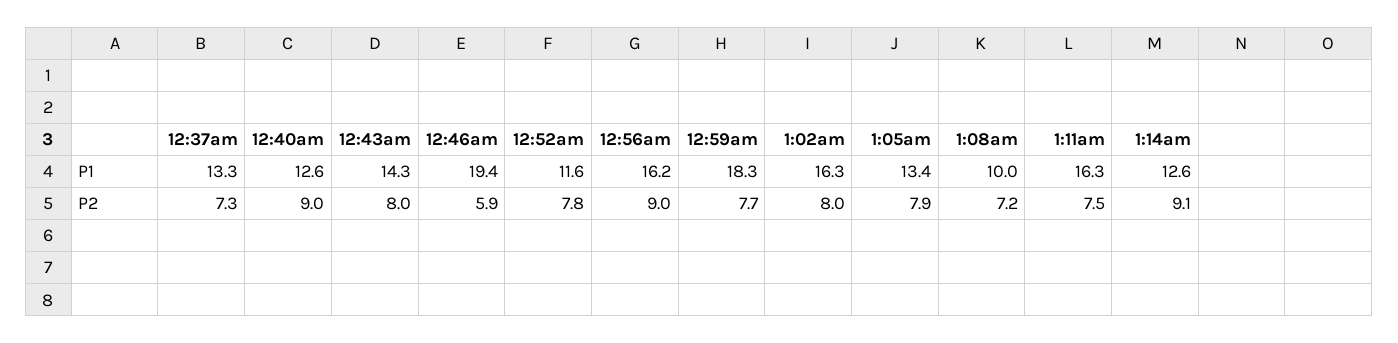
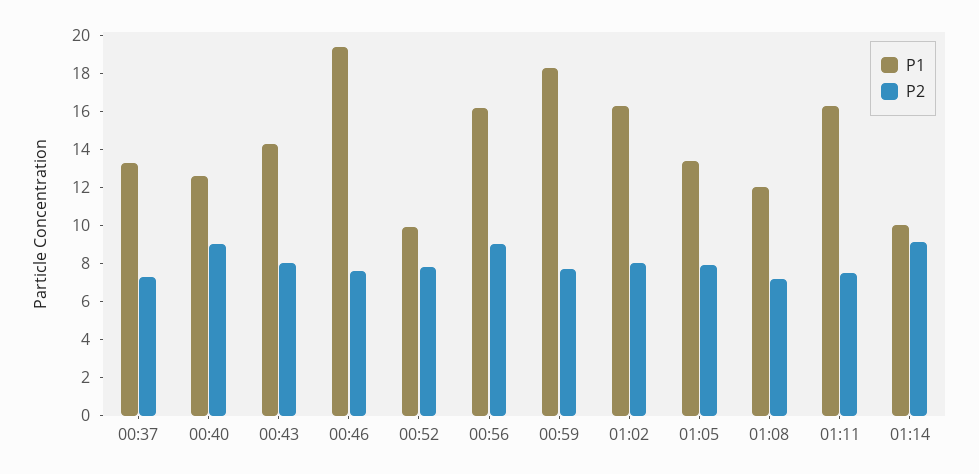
  {
    "P1": {
      "12:37am": 13.3,
      "12:40am": 12.6,
      "12:43am": 14.3,
      "12:46am": 19.4,
-     "12:52am": 11.6,
+     "12:52am": 10,
      "12:56am": 16.2,
      "12:59am": 18.3,
      "1:02am": 16.3,
      "1:05am": 13.4,
-     "1:08am": 10,
+     "1:08am": 12,
      "1:11am": 16.3,
-     "1:14am": 12.6
+     "1:14am": 10
    },
    "P2": {
      "12:37am": 7.3,
      "12:40am": 9,
      "12:43am": 8,
-     "12:46am": 5.9,
+     "12:46am": 7.5,
      "12:52am": 7.8,
      "12:56am": 9,
      "12:59am": 7.7,
      "1:02am": 8,
      "1:05am": 7.9,
      "1:08am": 7.2,
      "1:11am": 7.5,
      "1:14am": 9.1
    }
  }

